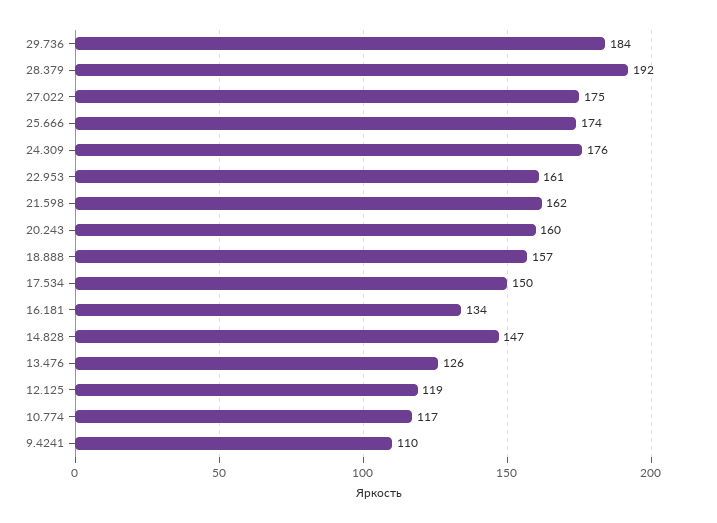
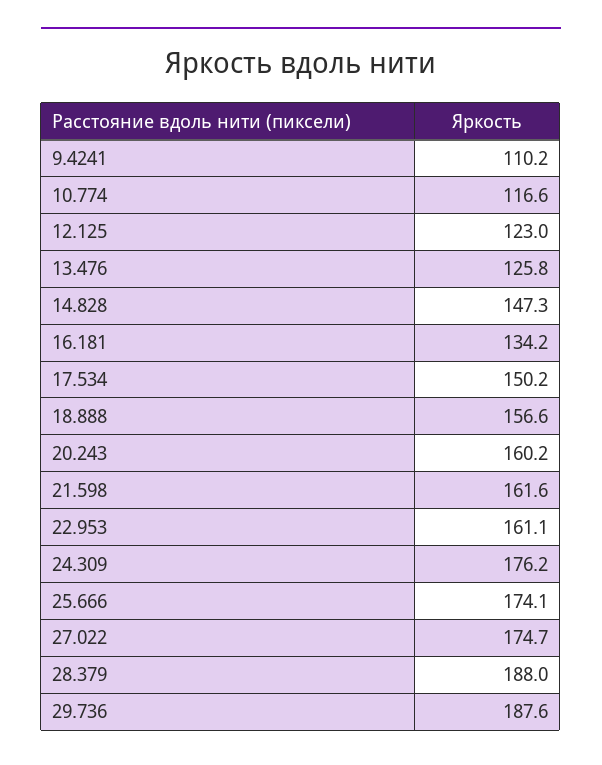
  {
-   "29.736": 184,
+   "29.736": 187.6,
-   "28.379": 192,
+   "28.379": 188,
    "27.022": 174.7,
    "25.666": 174.1,
    "24.309": 176.2,
    "22.953": 161.1,
    "21.598": 161.6,
    "20.243": 160.2,
    "18.888": 156.6,
    "17.534": 150.2,
    "16.181": 134.2,
    "14.828": 147.3,
    "13.476": 125.8,
-   "12.125": 119,
+   "12.125": 123,
    "10.774": 116.6,
    "9.4241": 110.2
  }

